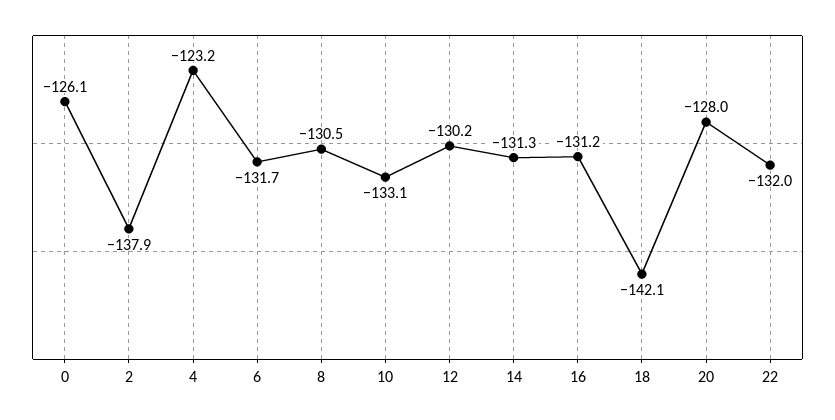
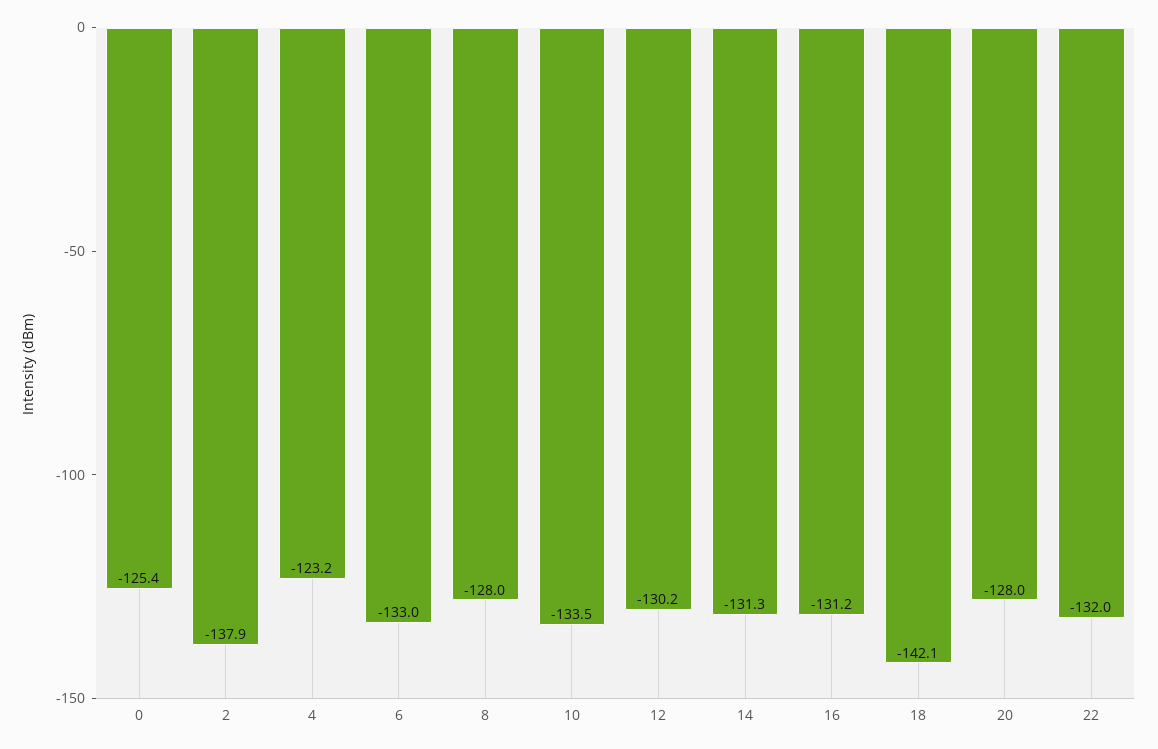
  {
-   "0": -126.1,
+   "0": -125.4,
    "2": -137.9,
    "4": -123.2,
-   "6": -131.7,
+   "6": -133,
-   "8": -130.5,
+   "8": -128,
-   "10": -133.1,
+   "10": -133.5,
    "12": -130.2,
    "14": -131.3,
    "16": -131.2,
    "18": -142.1,
    "20": -128,
    "22": -132
  }

